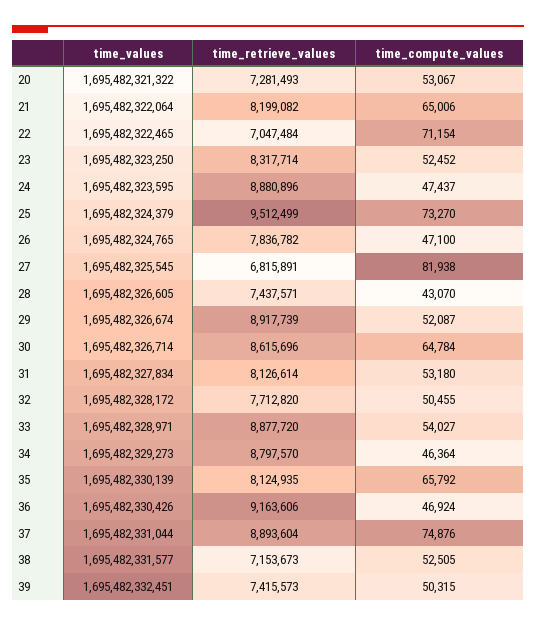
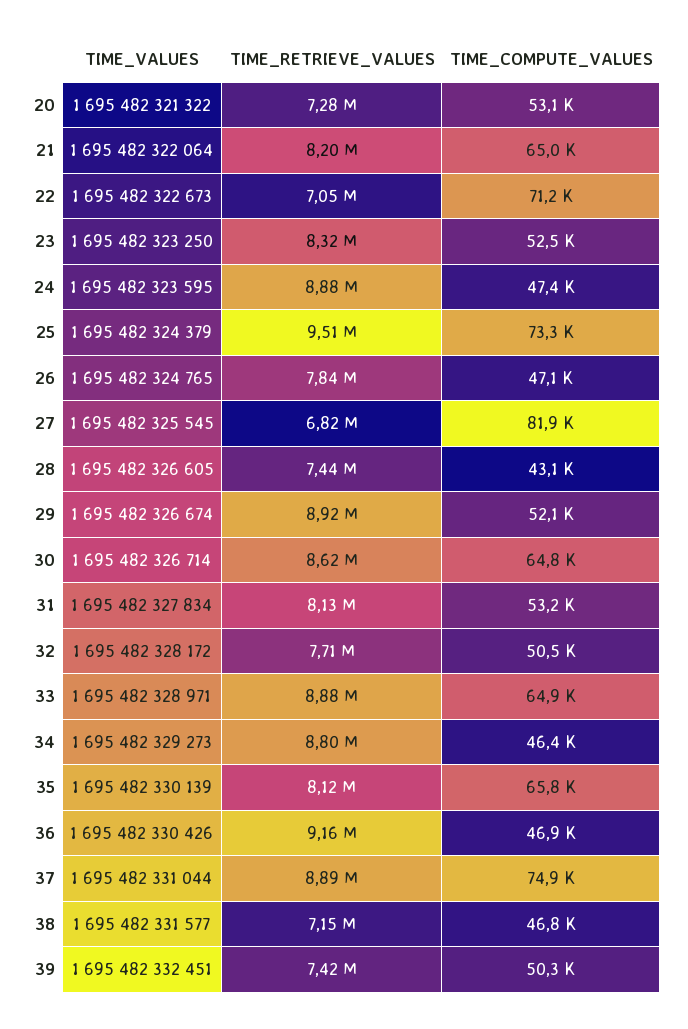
  {
    "time_values": {
      "20": 1695482321322,
      "21": 1695482322064,
-     "22": 1695482322465,
+     "22": 1695482322673,
      "23": 1695482323250,
      "24": 1695482323595,
      "25": 1695482324379,
      "26": 1695482324765,
      "27": 1695482325545,
      "28": 1695482326605,
      "29": 1695482326674,
      "30": 1695482326714,
      "31": 1695482327834,
      "32": 1695482328172,
      "33": 1695482328971,
      "34": 1695482329273,
      "35": 1695482330139,
      "36": 1695482330426,
      "37": 1695482331044,
      "38": 1695482331577,
      "39": 1695482332451
    },
    "time_retrieve_values": {
      "20": 7281493,
      "21": 8199082,
      "22": 7047484,
      "23": 8317714,
      "24": 8880896,
      "25": 9512499,
      "26": 7836782,
      "27": 6815891,
      "28": 7437571,
      "29": 8917739,
      "30": 8615696,
      "31": 8126614,
      "32": 7712820,
      "33": 8877720,
      "34": 8797570,
      "35": 8124935,
      "36": 9163606,
      "37": 8893604,
      "38": 7153673,
      "39": 7415573
    },
    "time_compute_values": {
      "20": 53067,
      "21": 65006,
      "22": 71154,
      "23": 52452,
      "24": 47437,
      "25": 73270,
      "26": 47100,
      "27": 81938,
      "28": 43070,
      "29": 52087,
      "30": 64784,
      "31": 53180,
      "32": 50455,
-     "33": 54027,
+     "33": 64900,
      "34": 46364,
      "35": 65792,
      "36": 46924,
      "37": 74876,
-     "38": 52505,
+     "38": 46800,
      "39": 50315
    }
  }

